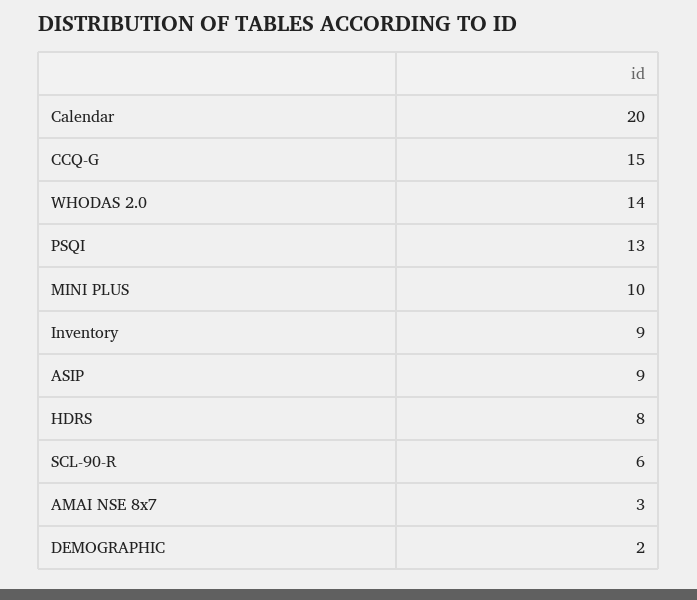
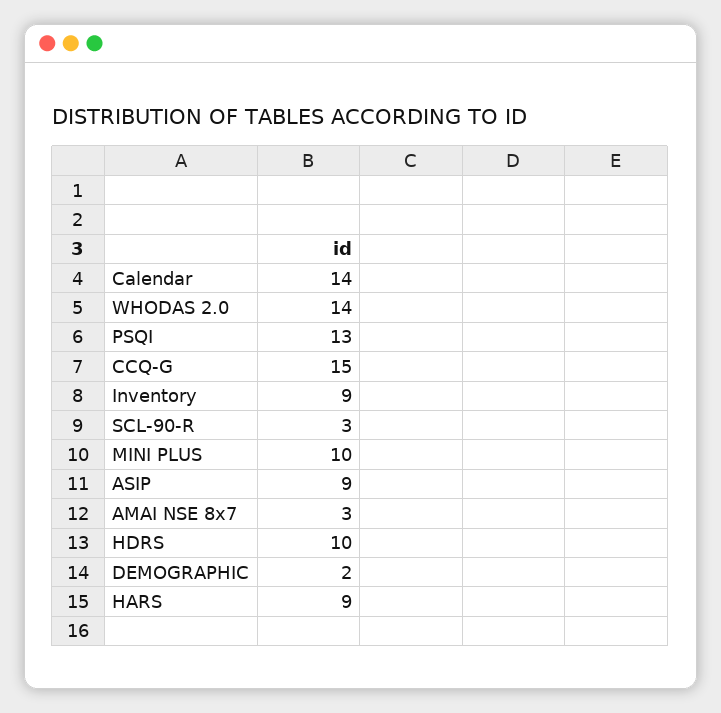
  {
-   "Calendar": 20,
+   "Calendar": 14,
    "CCQ-G": 15,
    "WHODAS 2.0": 14,
    "PSQI": 13,
    "MINI PLUS": 10,
    "Inventory": 9,
    "ASIP": 9,
-   "HDRS": 8,
+   "HDRS": 10,
-   "SCL-90-R": 6,
+   "SCL-90-R": 3,
    "AMAI NSE 8x7": 3,
-   "DEMOGRAPHIC": 2
+   "DEMOGRAPHIC": 2,
+   "HARS": 9
  }

